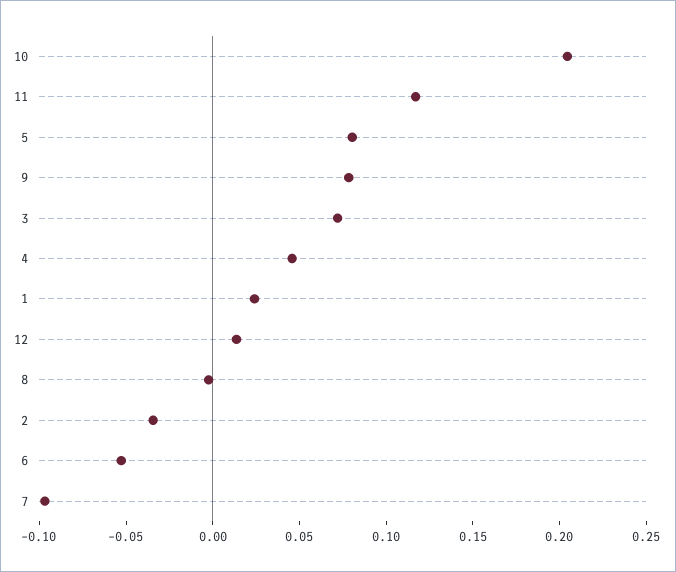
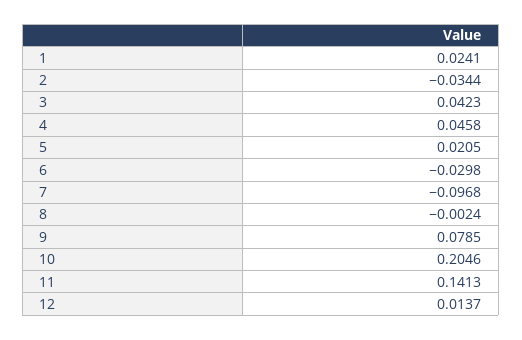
  {
    "10": 0.2046,
-   "11": 0.12,
+   "11": 0.1413,
-   "5": 0.08,
+   "5": 0.0205,
    "9": 0.0785,
-   "3": 0.07,
+   "3": 0.0423,
    "4": 0.0458,
    "1": 0.0241,
    "12": 0.0137,
    "8": -0.0024,
    "2": -0.0344,
-   "6": -0.05,
+   "6": -0.0298,
    "7": -0.0968
  }

